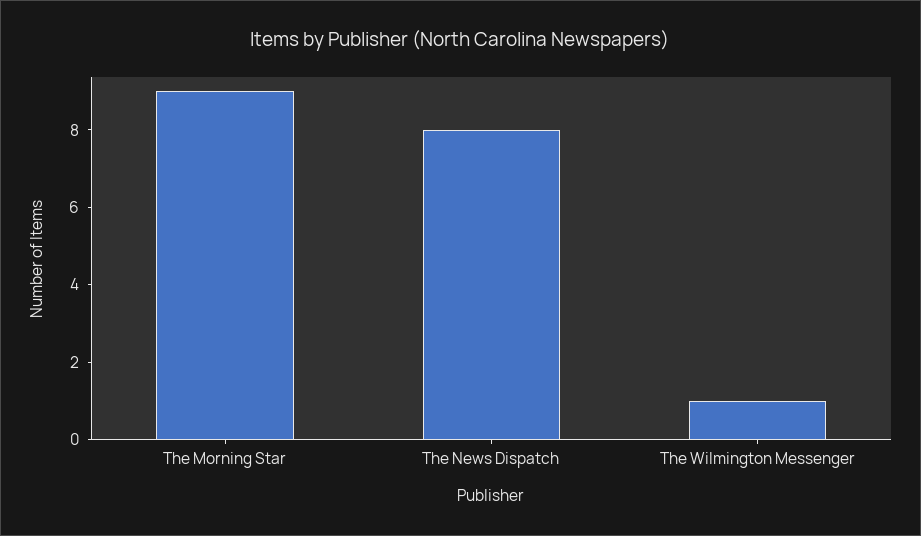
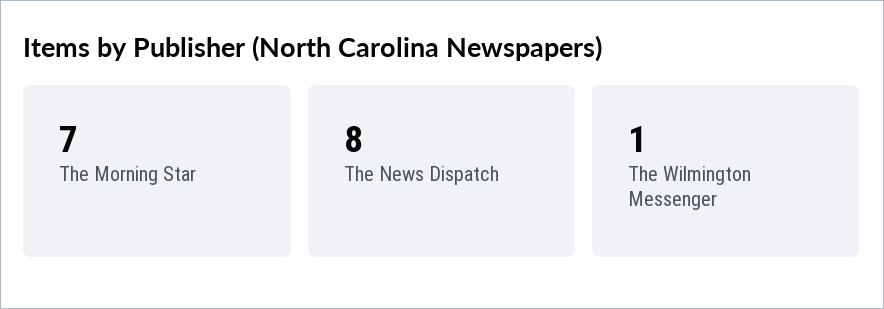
  {
-   "The Morning Star": 9,
+   "The Morning Star": 7,
    "The News Dispatch": 8,
    "The Wilmington Messenger": 1
  }

